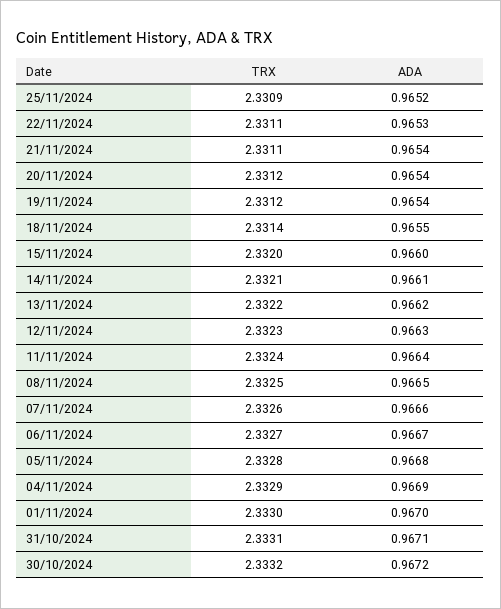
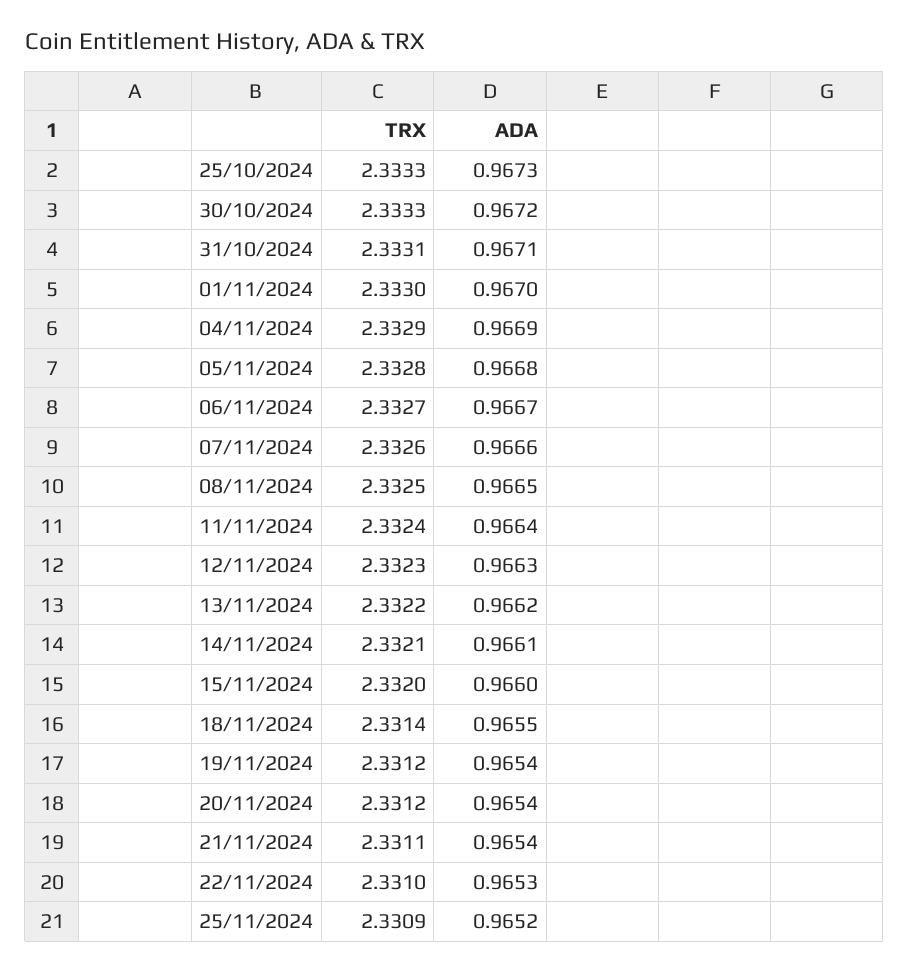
  {
    "TRX": {
      "25/11/2024": 2.3309,
-     "22/11/2024": 2.3311,
+     "22/11/2024": 2.331,
      "21/11/2024": 2.3311,
      "20/11/2024": 2.3312,
      "19/11/2024": 2.3312,
      "18/11/2024": 2.3314,
      "15/11/2024": 2.332,
      "14/11/2024": 2.3321,
      "13/11/2024": 2.3322,
      "12/11/2024": 2.3323,
      "11/11/2024": 2.3324,
      "08/11/2024": 2.3325,
      "07/11/2024": 2.3326,
      "06/11/2024": 2.3327,
      "05/11/2024": 2.3328,
      "04/11/2024": 2.3329,
      "01/11/2024": 2.333,
      "31/10/2024": 2.3331,
-     "30/10/2024": 2.3332
+     "30/10/2024": 2.3333,
+     "25/10/2024": 2.3333
    },
    "ADA": {
      "25/11/2024": 0.9652,
      "22/11/2024": 0.9653,
      "21/11/2024": 0.9654,
      "20/11/2024": 0.9654,
      "19/11/2024": 0.9654,
      "18/11/2024": 0.9655,
      "15/11/2024": 0.966,
      "14/11/2024": 0.9661,
      "13/11/2024": 0.9662,
      "12/11/2024": 0.9663,
      "11/11/2024": 0.9664,
      "08/11/2024": 0.9665,
      "07/11/2024": 0.9666,
      "06/11/2024": 0.9667,
      "05/11/2024": 0.9668,
      "04/11/2024": 0.9669,
      "01/11/2024": 0.967,
      "31/10/2024": 0.9671,
-     "30/10/2024": 0.9672
+     "30/10/2024": 0.9672,
+     "25/10/2024": 0.9673
    }
  }

